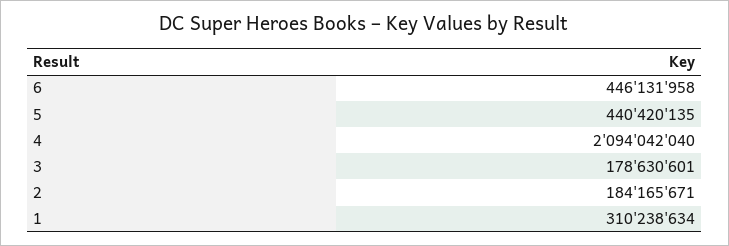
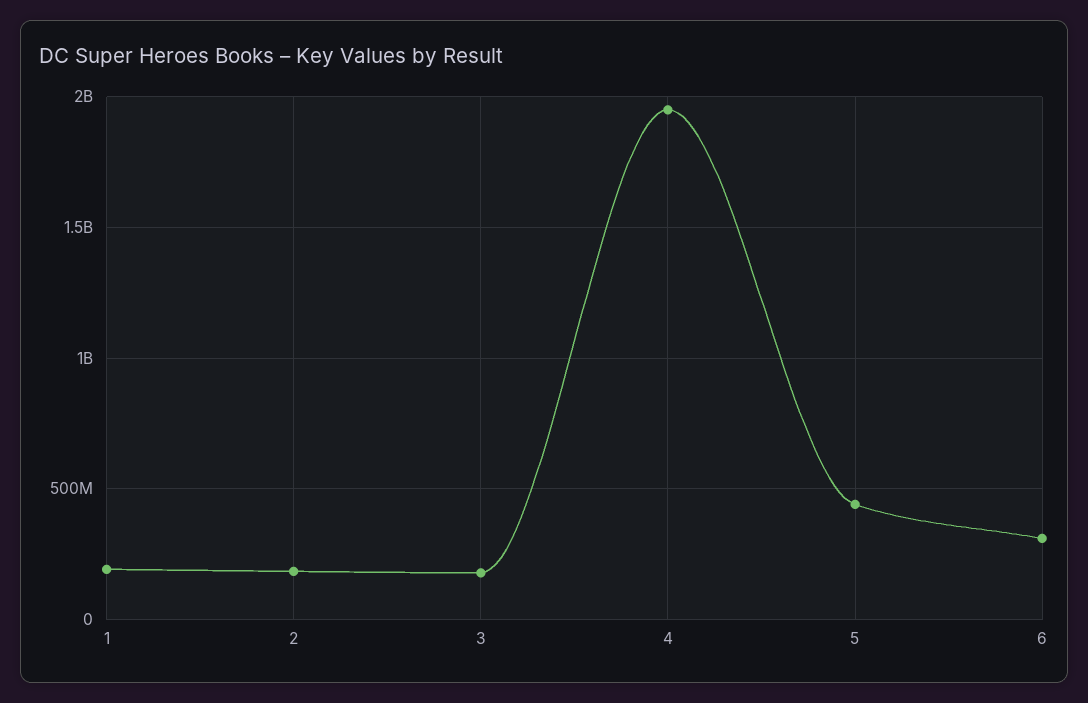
  {
-   "6": 446131958,
+   "6": 300000000,
    "5": 440420135,
-   "4": 2094042040,
+   "4": 1950000000,
    "3": 178630601,
    "2": 184165671,
-   "1": 310238634
+   "1": 200000000
  }

